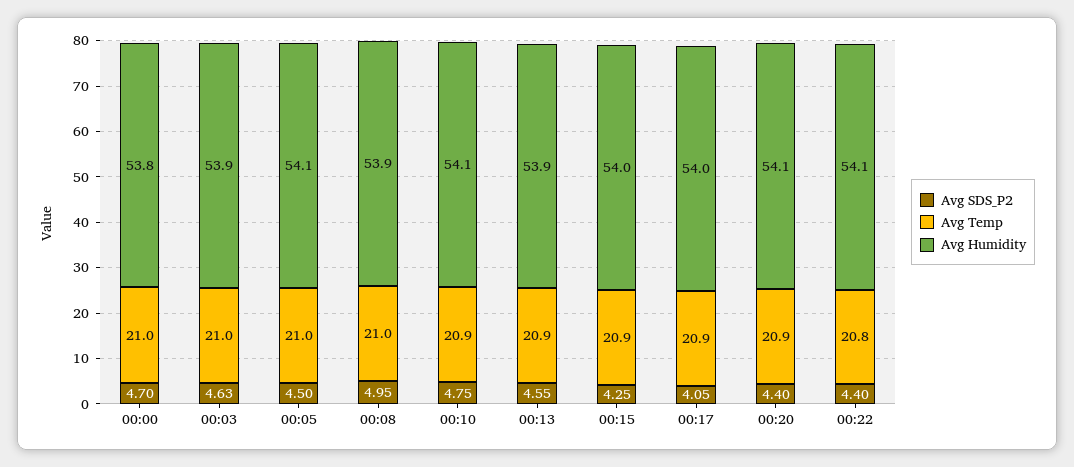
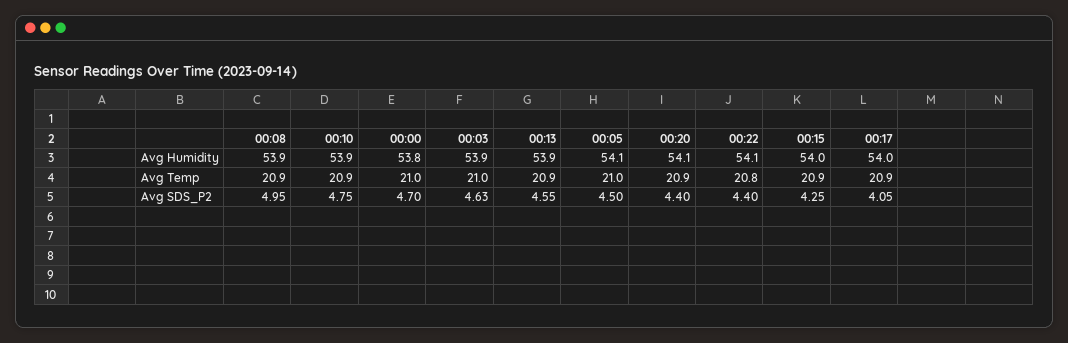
  {
    "Avg SDS_P2": {
      "00:00": 4.7,
      "00:03": 4.63,
      "00:05": 4.5,
      "00:08": 4.95,
      "00:10": 4.75,
      "00:13": 4.55,
      "00:15": 4.25,
      "00:17": 4.05,
      "00:20": 4.4,
      "00:22": 4.4
    },
    "Avg Temp": {
      "00:00": 21,
      "00:03": 21,
      "00:05": 21,
-     "00:08": 21,
+     "00:08": 20.9,
      "00:10": 20.9,
      "00:13": 20.9,
      "00:15": 20.9,
      "00:17": 20.9,
      "00:20": 20.9,
      "00:22": 20.8
    },
    "Avg Humidity": {
      "00:00": 53.8,
      "00:03": 53.9,
      "00:05": 54.1,
      "00:08": 53.9,
-     "00:10": 54.1,
+     "00:10": 53.9,
      "00:13": 53.9,
      "00:15": 54,
      "00:17": 54,
      "00:20": 54.1,
      "00:22": 54.1
    }
  }

